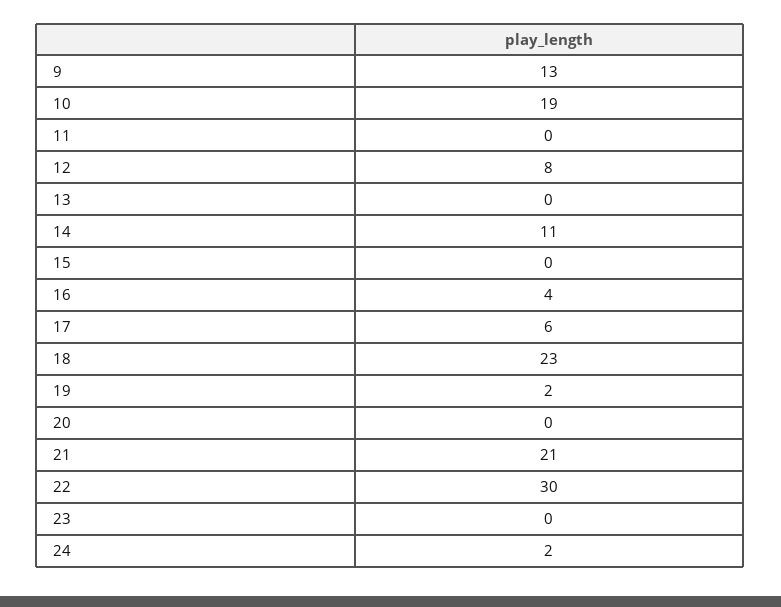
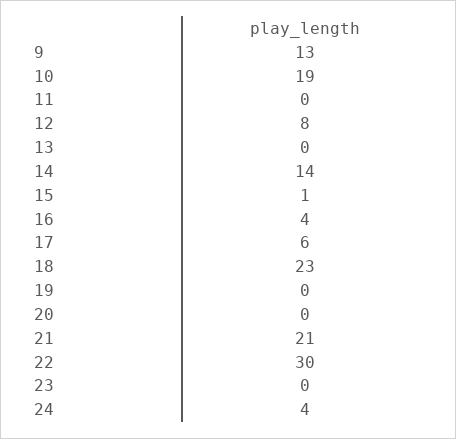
  {
    "9": 13,
    "10": 19,
    "11": 0,
    "12": 8,
    "13": 0,
-   "14": 11,
+   "14": 14,
-   "15": 0,
+   "15": 1,
    "16": 4,
    "17": 6,
    "18": 23,
-   "19": 2,
+   "19": 0,
    "20": 0,
    "21": 21,
    "22": 30,
    "23": 0,
-   "24": 2
+   "24": 4
  }

